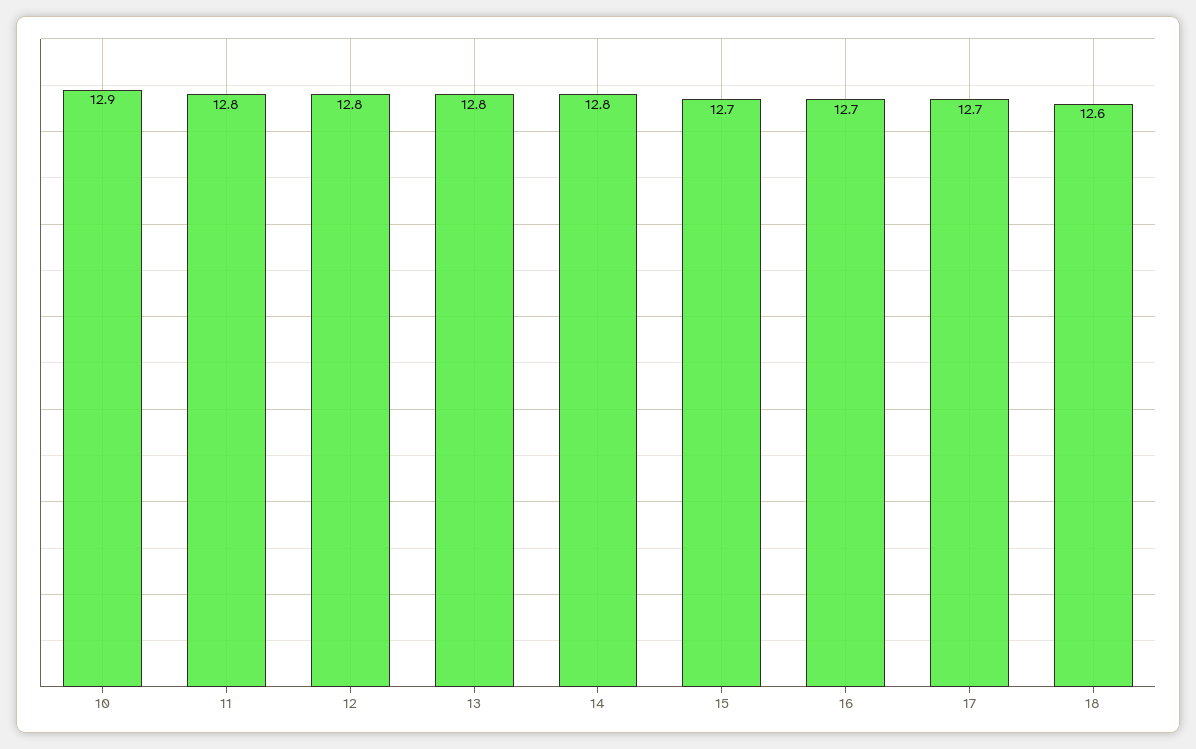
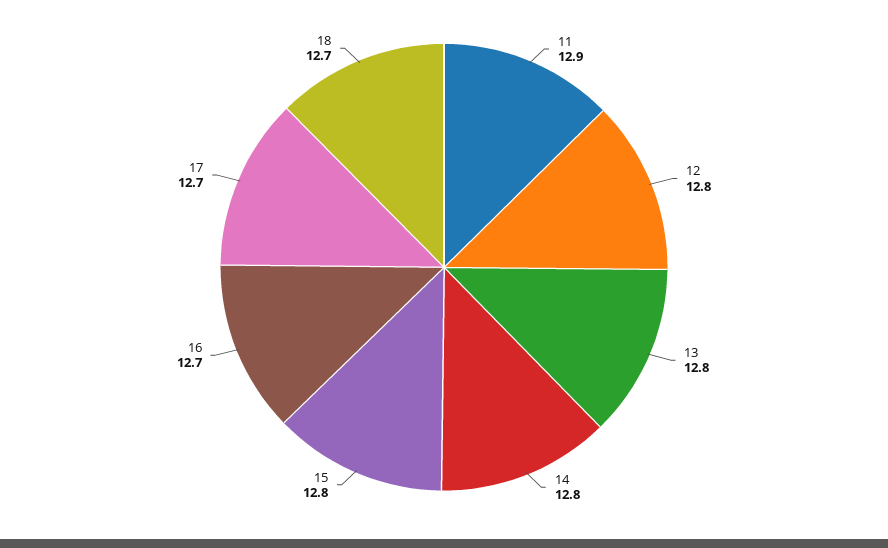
  {
-   "10": 12.9,
-   "11": 12.8,
+   "11": 12.9,
    "12": 12.8,
    "13": 12.8,
    "14": 12.8,
-   "15": 12.7,
+   "15": 12.8,
    "16": 12.7,
    "17": 12.7,
-   "18": 12.6
+   "18": 12.7
  }

